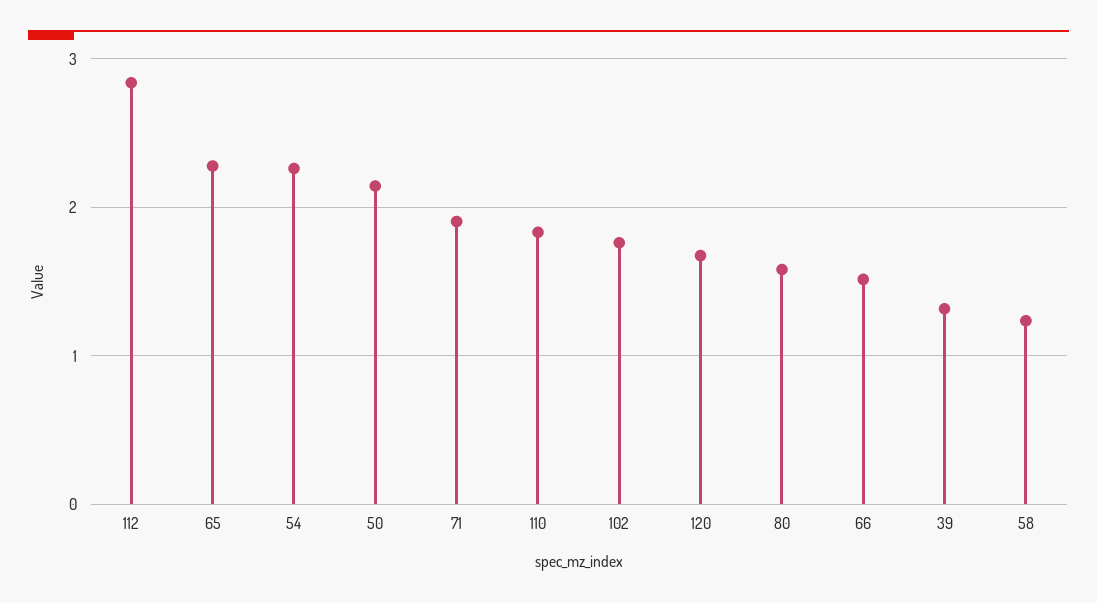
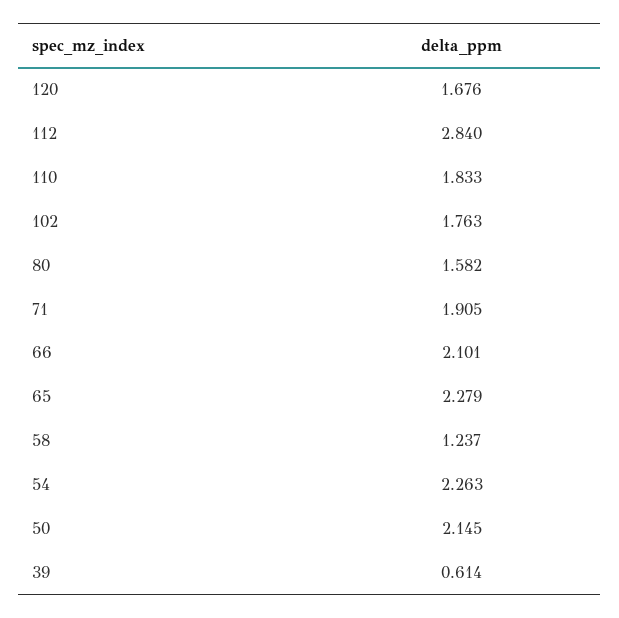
  {
    "112": 2.84,
    "65": 2.279,
    "54": 2.263,
    "50": 2.145,
    "71": 1.905,
    "110": 1.833,
    "102": 1.763,
    "120": 1.676,
    "80": 1.582,
-   "66": 1.5,
+   "66": 2.101,
-   "39": 1.3,
+   "39": 0.614,
    "58": 1.237
  }

